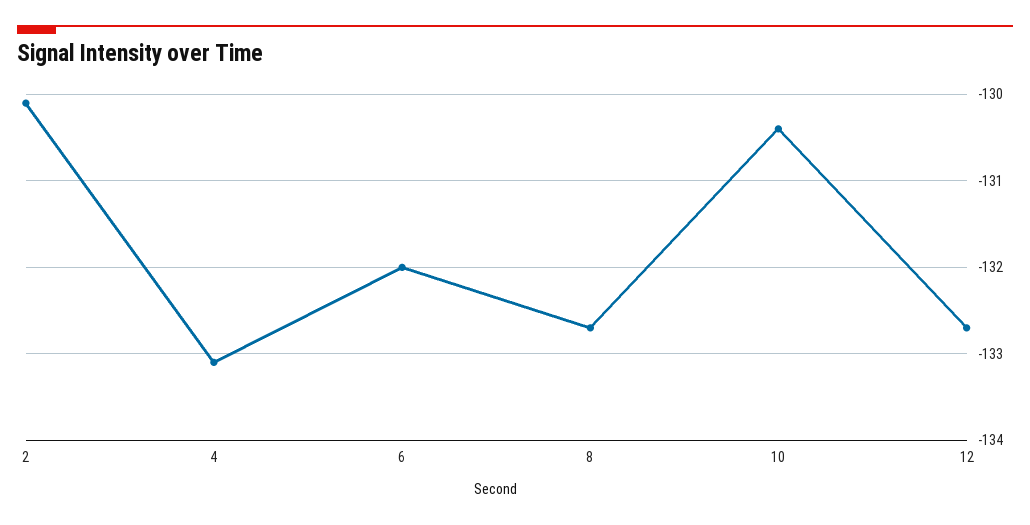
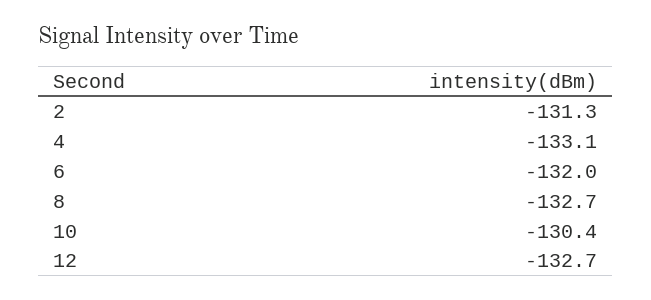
  {
-   "2": -130.1,
+   "2": -131.3,
    "4": -133.1,
    "6": -132,
    "8": -132.7,
    "10": -130.4,
    "12": -132.7
  }

